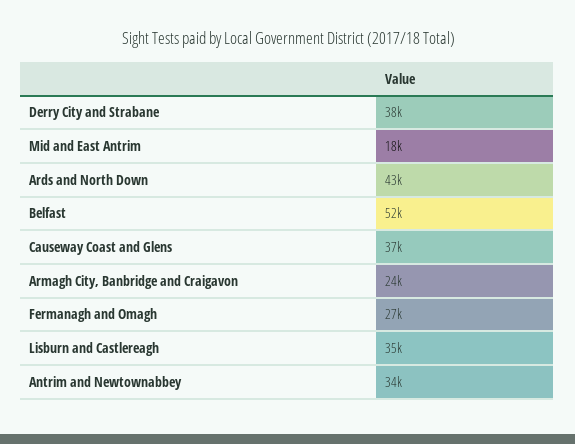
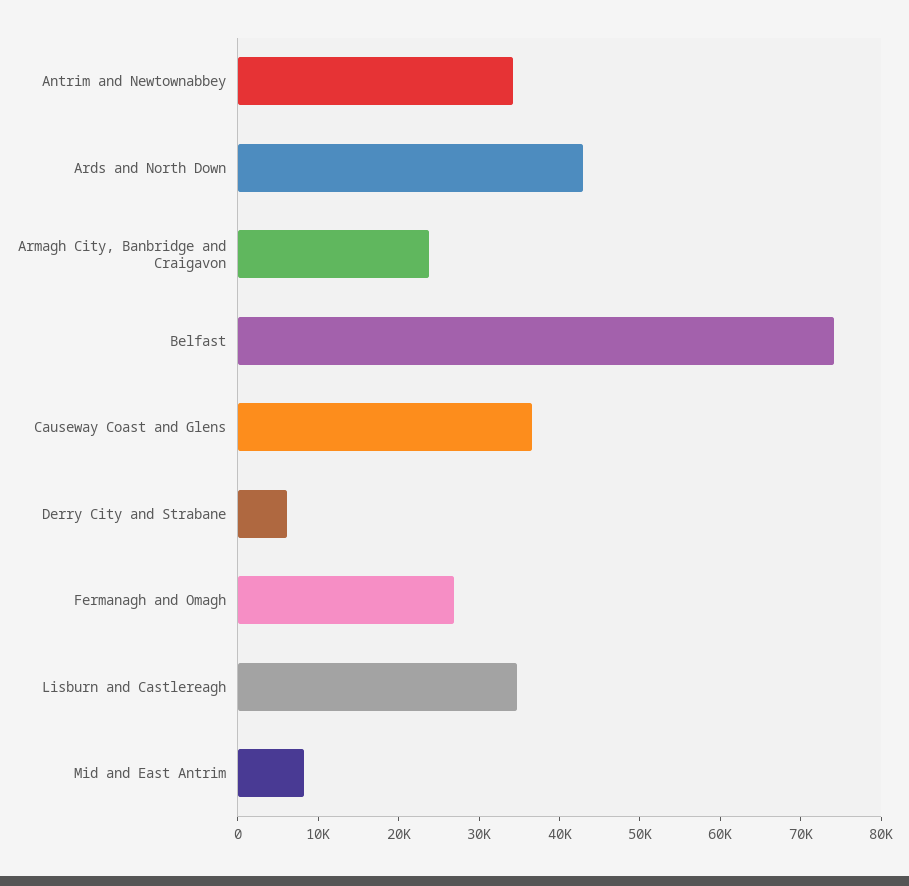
  {
-   "Derry City and Strabane": 38000,
+   "Derry City and Strabane": 6000,
-   "Mid and East Antrim": 18000,
+   "Mid and East Antrim": 8000,
    "Ards and North Down": 43000,
-   "Belfast": 52000,
+   "Belfast": 74000,
    "Causeway Coast and Glens": 37000,
    "Armagh City, Banbridge and Craigavon": 24000,
    "Fermanagh and Omagh": 27000,
    "Lisburn and Castlereagh": 35000,
    "Antrim and Newtownabbey": 34000
  }

